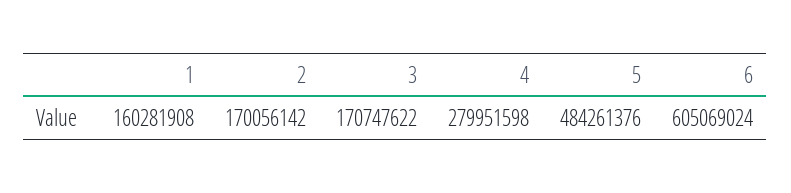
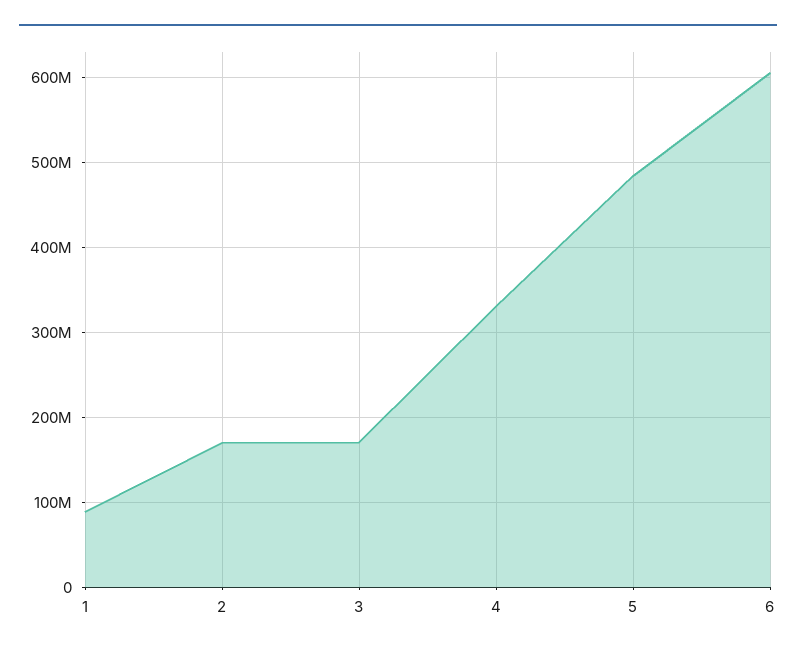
  {
-   "1": 160281908,
+   "1": 90000000,
    "2": 170056142,
    "3": 170747622,
-   "4": 279951598,
+   "4": 330000000,
    "5": 484261376,
    "6": 605069024
  }

